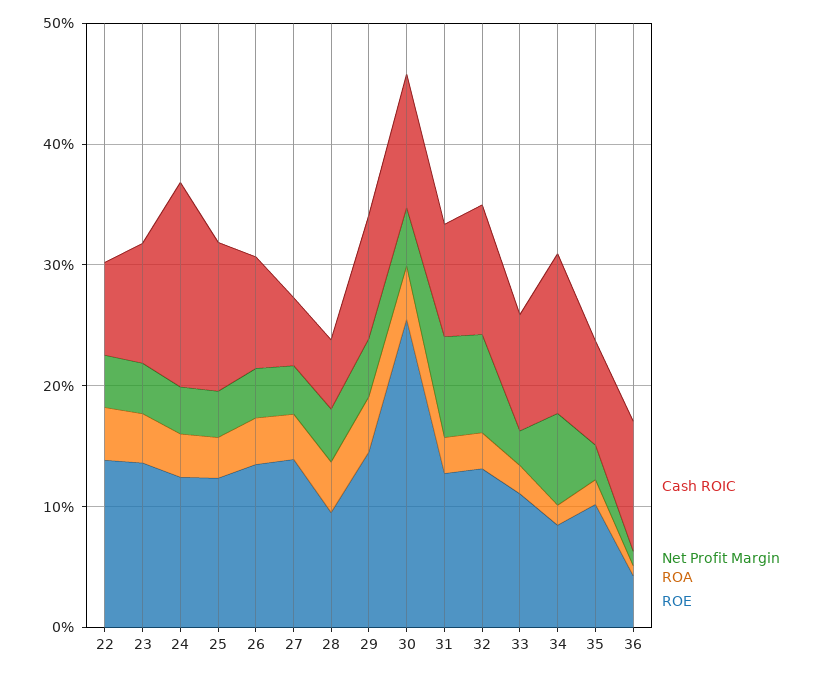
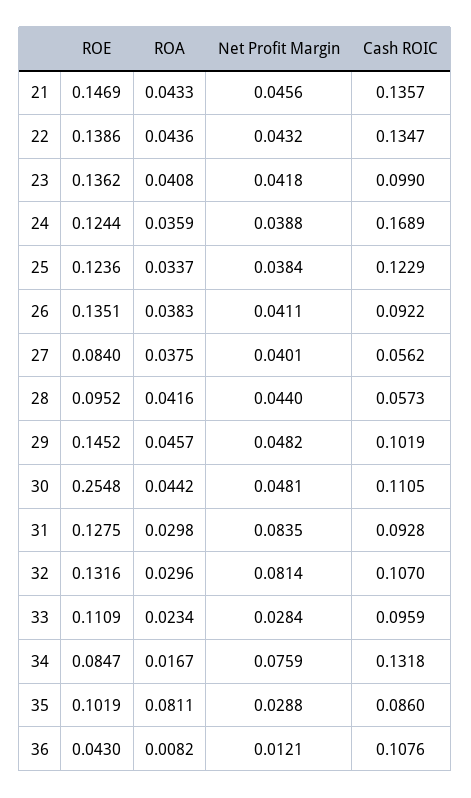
  {
    "Cash ROIC": {
-     "22": 0.08,
+     "22": 0.1347,
      "23": 0.099,
      "24": 0.1689,
      "25": 0.1229,
      "26": 0.0922,
      "27": 0.0562,
      "28": 0.0573,
      "29": 0.1019,
      "30": 0.1105,
      "31": 0.0928,
      "32": 0.107,
      "33": 0.0959,
      "34": 0.1318,
      "35": 0.086,
-     "36": 0.1076
+     "36": 0.1076,
+     "21": 0.1357
    },
    "Net Profit Margin": {
      "22": 0.0432,
      "23": 0.0418,
      "24": 0.0388,
      "25": 0.0384,
      "26": 0.0411,
      "27": 0.0401,
      "28": 0.044,
      "29": 0.0482,
      "30": 0.0481,
      "31": 0.0835,
      "32": 0.0814,
      "33": 0.0284,
      "34": 0.0759,
      "35": 0.0288,
-     "36": 0.0121
+     "36": 0.0121,
+     "21": 0.0456
    },
    "ROA": {
      "22": 0.0436,
      "23": 0.0408,
      "24": 0.0359,
      "25": 0.0337,
      "26": 0.0383,
      "27": 0.0375,
      "28": 0.0416,
      "29": 0.0457,
      "30": 0.0442,
      "31": 0.0298,
      "32": 0.0296,
      "33": 0.0234,
      "34": 0.0167,
-     "35": 0.02,
+     "35": 0.0811,
-     "36": 0.0082
+     "36": 0.0082,
+     "21": 0.0433
    },
    "ROE": {
      "22": 0.1386,
      "23": 0.1362,
      "24": 0.1244,
      "25": 0.1236,
      "26": 0.1351,
-     "27": 0.14,
+     "27": 0.084,
      "28": 0.0952,
      "29": 0.1452,
      "30": 0.2548,
      "31": 0.1275,
      "32": 0.1316,
      "33": 0.1109,
      "34": 0.0847,
      "35": 0.1019,
-     "36": 0.043
+     "36": 0.043,
+     "21": 0.1469
    }
  }

